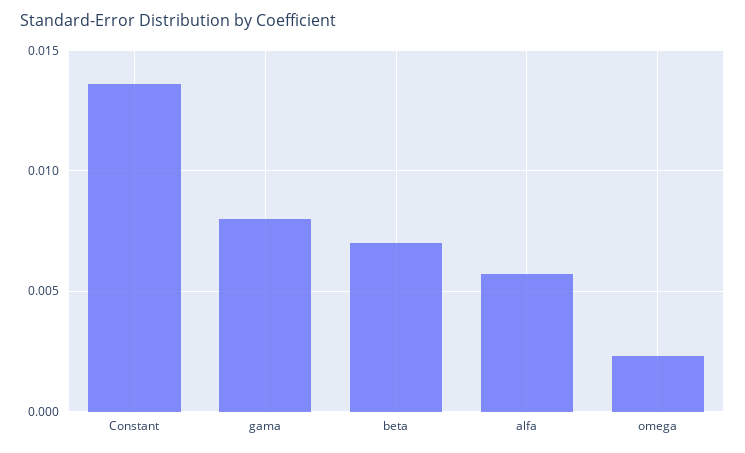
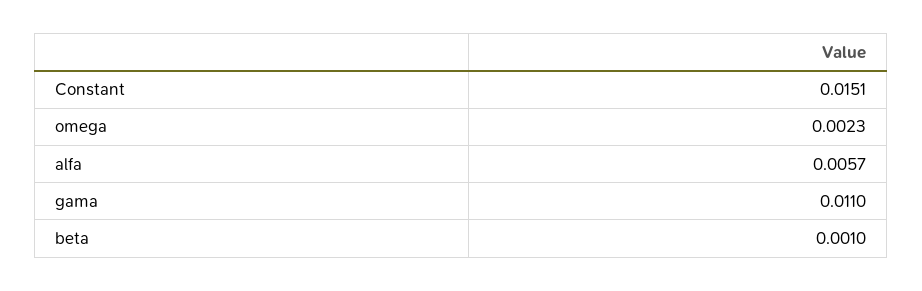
  {
-   "Constant": 0.0135,
+   "Constant": 0.0151,
-   "gama": 0.008,
+   "gama": 0.011,
-   "beta": 0.007,
+   "beta": 0.001,
    "alfa": 0.0057,
    "omega": 0.0023
  }

